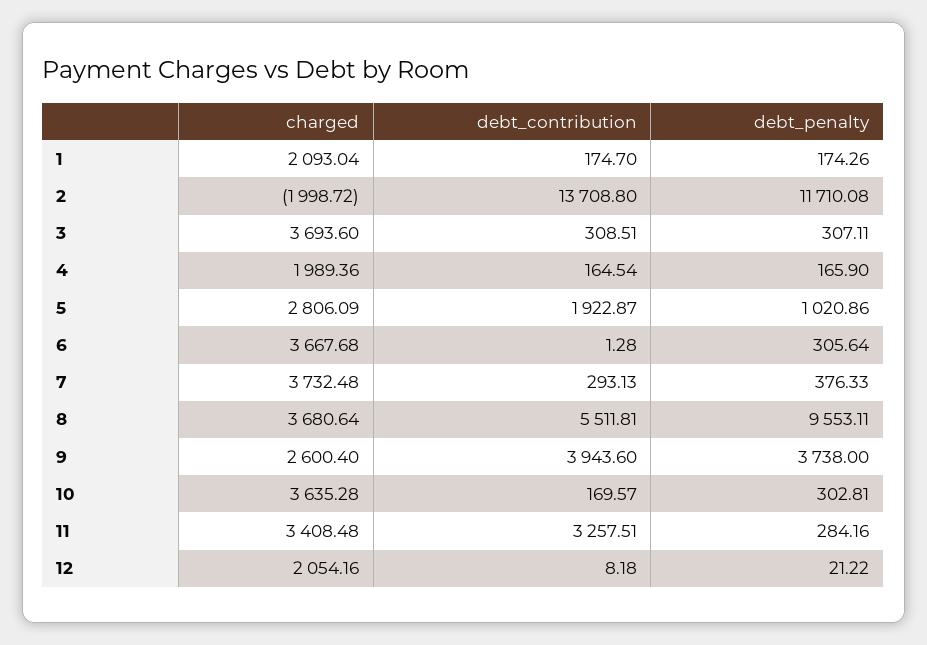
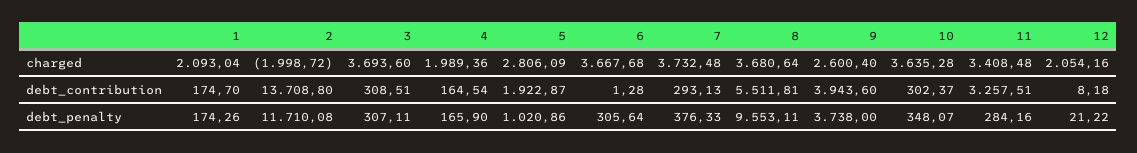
  {
    "charged": {
      "1": 2093.04,
      "2": -1998.72,
      "3": 3693.6,
      "4": 1989.36,
      "5": 2806.09,
      "6": 3667.68,
      "7": 3732.48,
      "8": 3680.64,
      "9": 2600.4,
      "10": 3635.28,
      "11": 3408.48,
      "12": 2054.16
    },
    "debt_contribution": {
      "1": 174.7,
      "2": 13708.8,
      "3": 308.51,
      "4": 164.54,
      "5": 1922.87,
      "6": 1.28,
      "7": 293.13,
      "8": 5511.81,
      "9": 3943.6,
-     "10": 169.57,
+     "10": 302.37,
      "11": 3257.51,
      "12": 8.18
    },
    "debt_penalty": {
      "1": 174.26,
      "2": 11710.08,
      "3": 307.11,
      "4": 165.9,
      "5": 1020.86,
      "6": 305.64,
      "7": 376.33,
      "8": 9553.11,
      "9": 3738,
-     "10": 302.81,
+     "10": 348.07,
      "11": 284.16,
      "12": 21.22
    }
  }

